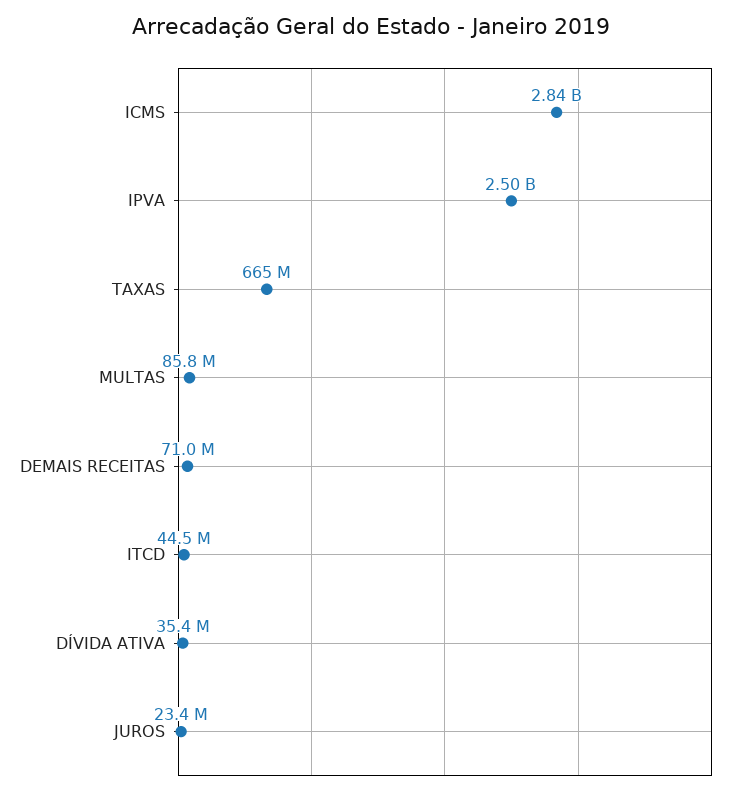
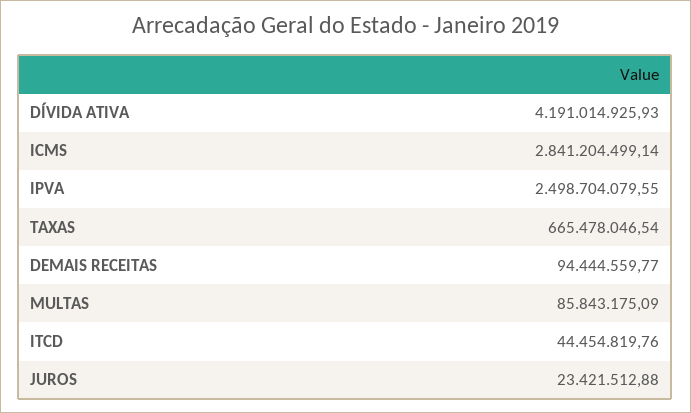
  {
    "ICMS": 2841204499.14,
    "IPVA": 2498704079.55,
    "TAXAS": 665478046.54,
    "MULTAS": 85843175.09,
-   "DEMAIS RECEITAS": 71000000,
+   "DEMAIS RECEITAS": 94444559.77,
    "ITCD": 44454819.76,
-   "DÍVIDA ATIVA": 35400000,
+   "DÍVIDA ATIVA": 4191014925.93,
    "JUROS": 23421512.88
  }

